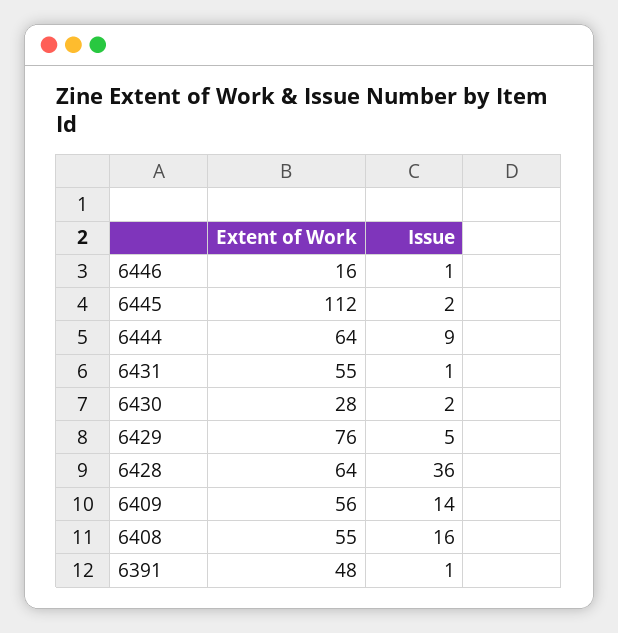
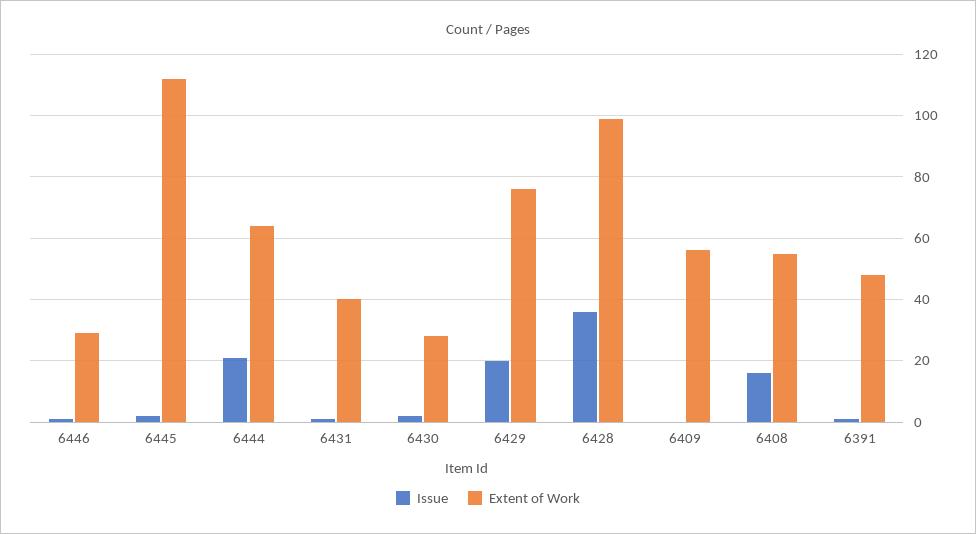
  {
    "Extent of Work": {
-     "6446": 16,
+     "6446": 30,
      "6445": 112,
      "6444": 64,
-     "6431": 55,
+     "6431": 40,
      "6430": 28,
      "6429": 76,
-     "6428": 64,
+     "6428": 100,
      "6409": 56,
      "6408": 55,
      "6391": 48
    },
    "Issue": {
      "6446": 1,
      "6445": 2,
-     "6444": 9,
+     "6444": 20,
      "6431": 1,
      "6430": 2,
-     "6429": 5,
+     "6429": 20,
      "6428": 36,
-     "6409": 14,
+     "6409": 0,
      "6408": 16,
      "6391": 1
    }
  }

